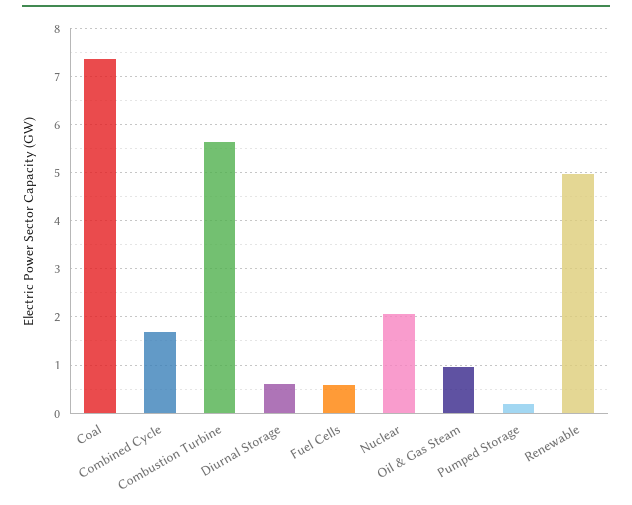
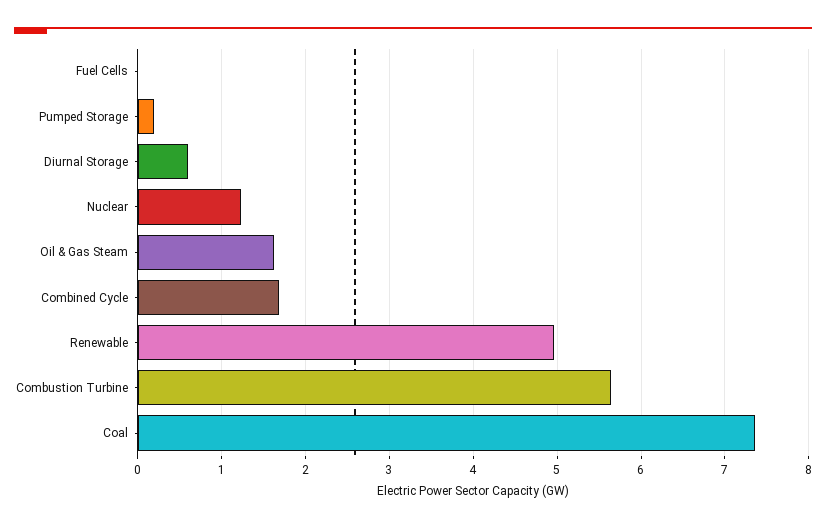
  {
    "Coal": 7.4,
    "Combined Cycle": 1.7,
    "Combustion Turbine": 5.6,
    "Diurnal Storage": 0.6,
-   "Fuel Cells": 0.6,
+   "Fuel Cells": 0,
-   "Nuclear": 2,
+   "Nuclear": 1.2,
-   "Oil & Gas Steam": 1,
+   "Oil & Gas Steam": 1.6,
    "Pumped Storage": 0.2,
    "Renewable": 5
  }

